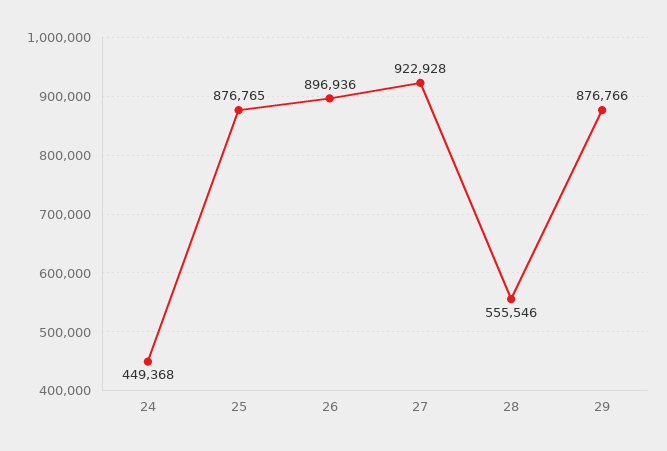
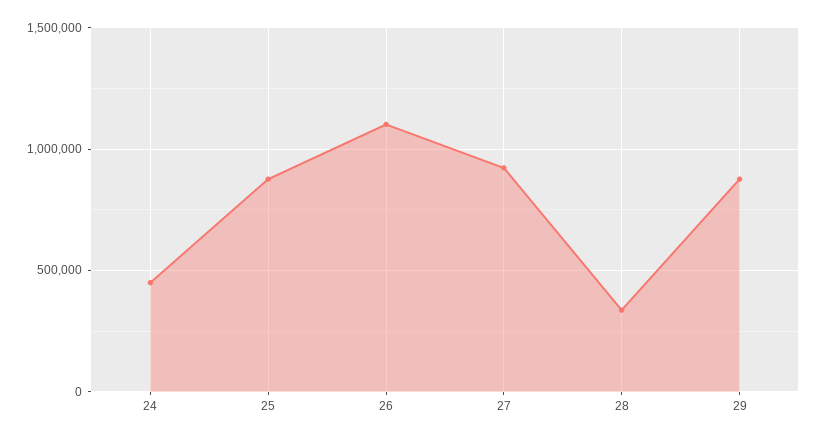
  {
    "24": 449368,
    "25": 876765,
-   "26": 896936,
+   "26": 1100000,
    "27": 922928,
-   "28": 555546,
+   "28": 350000,
    "29": 876766
  }

